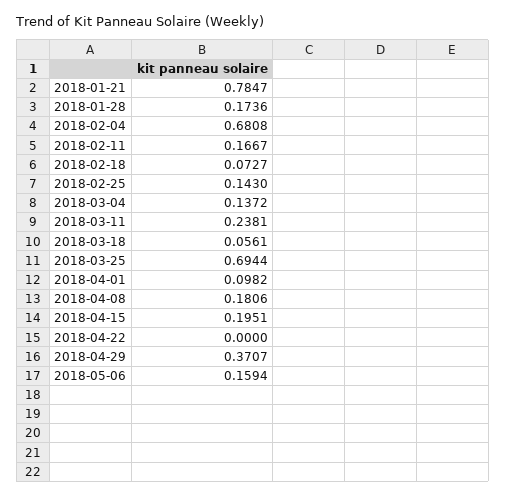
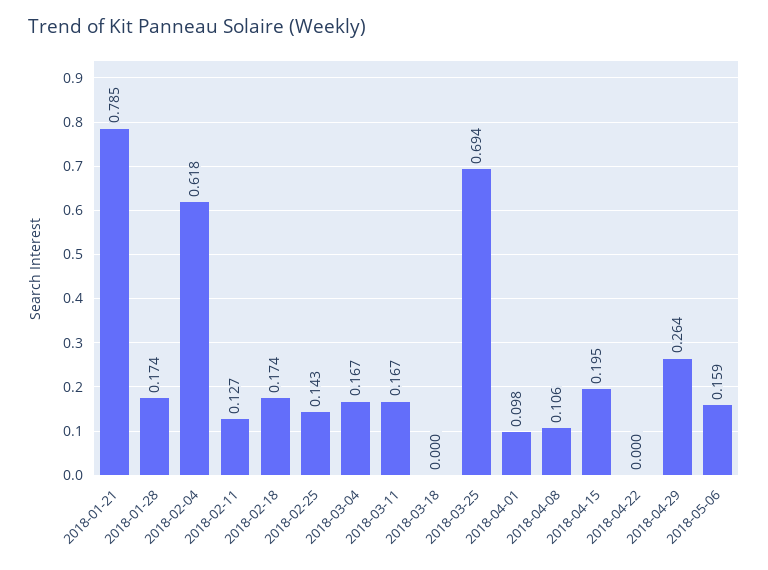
  {
    "2018-01-21": 0.7847,
    "2018-01-28": 0.1736,
-   "2018-02-04": 0.6808,
+   "2018-02-04": 0.618,
-   "2018-02-11": 0.1667,
+   "2018-02-11": 0.127,
-   "2018-02-18": 0.0727,
+   "2018-02-18": 0.174,
    "2018-02-25": 0.143,
-   "2018-03-04": 0.1372,
+   "2018-03-04": 0.167,
-   "2018-03-11": 0.2381,
+   "2018-03-11": 0.167,
-   "2018-03-18": 0.0561,
+   "2018-03-18": 0,
    "2018-03-25": 0.6944,
    "2018-04-01": 0.0982,
-   "2018-04-08": 0.1806,
+   "2018-04-08": 0.106,
    "2018-04-15": 0.1951,
    "2018-04-22": 0,
-   "2018-04-29": 0.3707,
+   "2018-04-29": 0.264,
    "2018-05-06": 0.1594
  }

